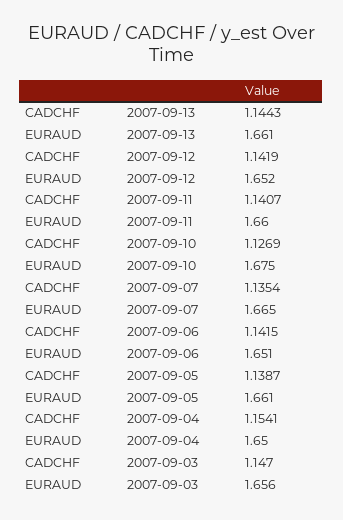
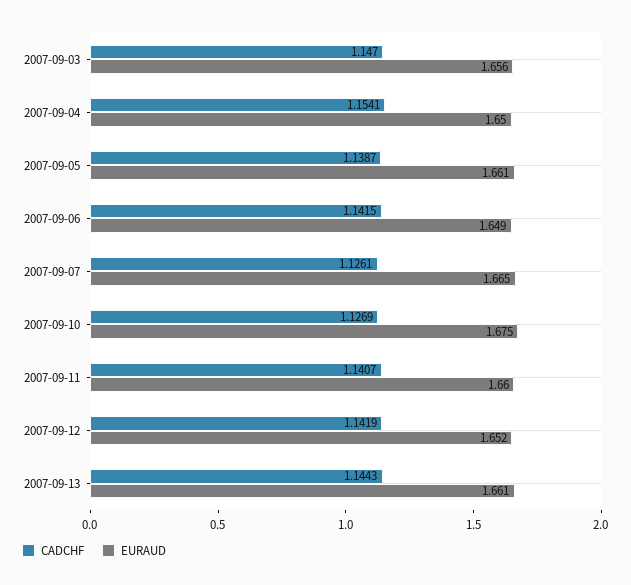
  {
    "CADCHF": {
      "2007-09-13": 1.1443,
      "2007-09-12": 1.1419,
      "2007-09-11": 1.1407,
      "2007-09-10": 1.1269,
-     "2007-09-07": 1.1354,
+     "2007-09-07": 1.1261,
      "2007-09-06": 1.1415,
      "2007-09-05": 1.1387,
      "2007-09-04": 1.1541,
      "2007-09-03": 1.147
    },
    "EURAUD": {
      "2007-09-13": 1.661,
      "2007-09-12": 1.652,
      "2007-09-11": 1.66,
      "2007-09-10": 1.675,
      "2007-09-07": 1.665,
-     "2007-09-06": 1.651,
+     "2007-09-06": 1.649,
      "2007-09-05": 1.661,
      "2007-09-04": 1.65,
      "2007-09-03": 1.656
    }
  }

